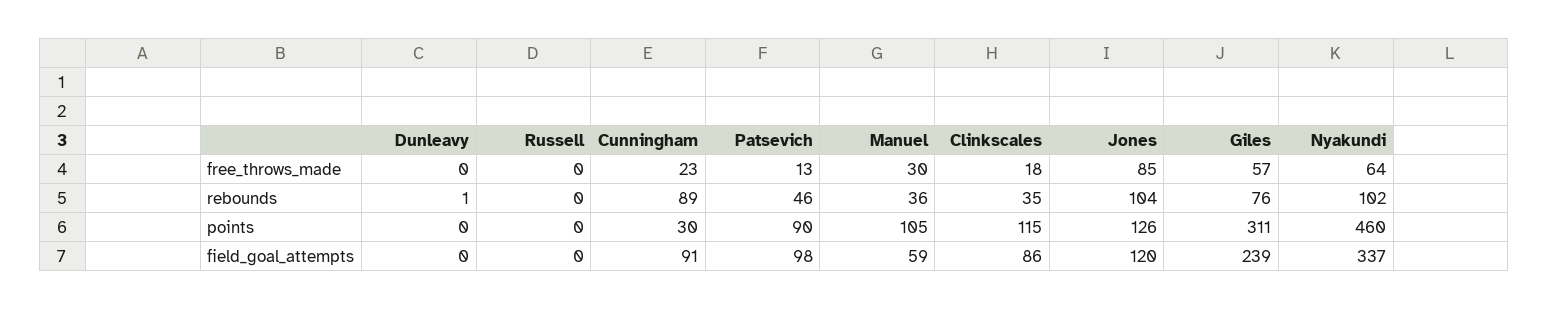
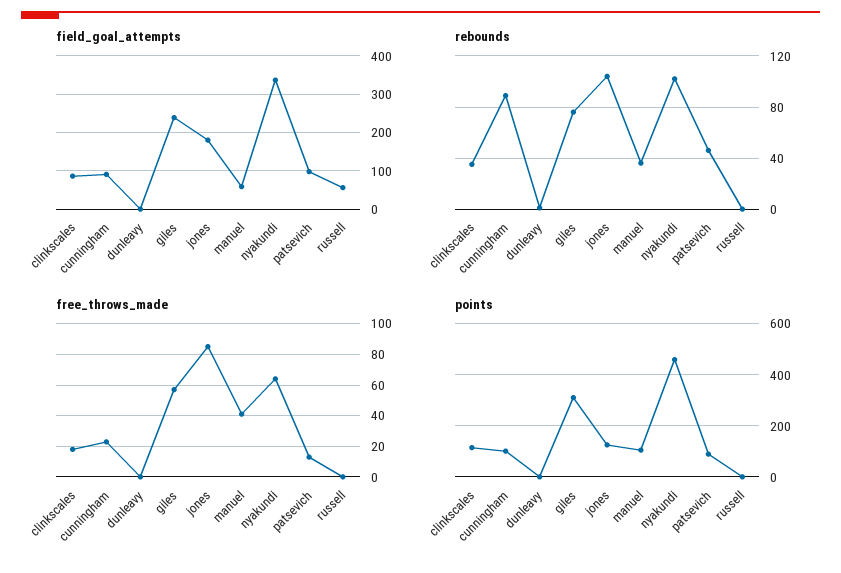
  {
    "free_throws_made": {
      "Dunleavy": 0,
      "Russell": 0,
      "Cunningham": 23,
      "Patsevich": 13,
-     "Manuel": 30,
+     "Manuel": 40,
      "Clinkscales": 18,
      "Jones": 85,
      "Giles": 57,
      "Nyakundi": 64
    },
    "rebounds": {
      "Dunleavy": 1,
      "Russell": 0,
      "Cunningham": 89,
      "Patsevich": 46,
      "Manuel": 36,
      "Clinkscales": 35,
      "Jones": 104,
      "Giles": 76,
      "Nyakundi": 102
    },
    "points": {
      "Dunleavy": 0,
      "Russell": 0,
-     "Cunningham": 30,
+     "Cunningham": 100,
      "Patsevich": 90,
      "Manuel": 105,
      "Clinkscales": 115,
      "Jones": 126,
      "Giles": 311,
      "Nyakundi": 460
    },
    "field_goal_attempts": {
      "Dunleavy": 0,
-     "Russell": 0,
+     "Russell": 60,
      "Cunningham": 91,
      "Patsevich": 98,
      "Manuel": 59,
      "Clinkscales": 86,
-     "Jones": 120,
+     "Jones": 180,
      "Giles": 239,
      "Nyakundi": 337
    }
  }

